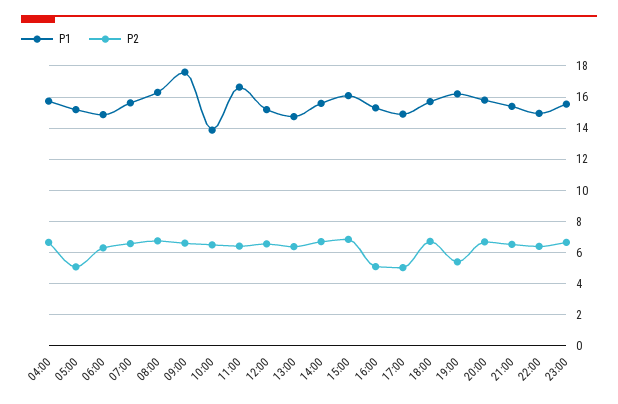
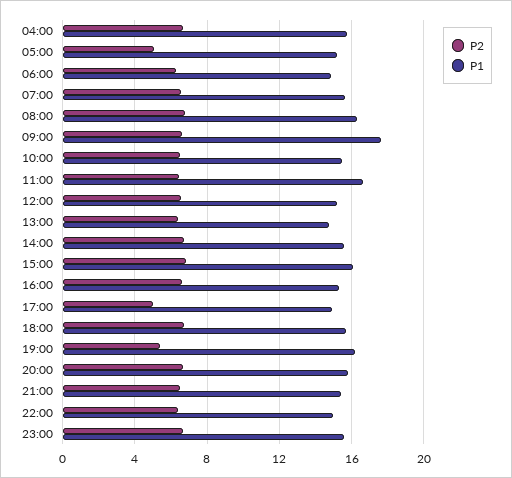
  {
    "P1": {
      "04:00": 15.5,
      "05:00": 15,
      "06:00": 15,
      "07:00": 15.5,
      "08:00": 16.5,
      "09:00": 17.5,
-     "10:00": 14,
+     "10:00": 15.5,
      "11:00": 16.5,
      "12:00": 15,
      "13:00": 15,
      "14:00": 15.5,
      "15:00": 16,
      "16:00": 15.5,
      "17:00": 15,
      "18:00": 15.5,
      "19:00": 16,
      "20:00": 16,
      "21:00": 15.5,
      "22:00": 15,
      "23:00": 15.5
    },
    "P2": {
      "04:00": 6.5,
      "05:00": 5,
      "06:00": 6.5,
      "07:00": 6.5,
      "08:00": 7,
      "09:00": 6.5,
      "10:00": 6.5,
      "11:00": 6.5,
      "12:00": 6.5,
      "13:00": 6.5,
      "14:00": 6.5,
      "15:00": 7,
-     "16:00": 5,
+     "16:00": 6.5,
      "17:00": 5,
      "18:00": 6.5,
      "19:00": 5.5,
      "20:00": 6.5,
      "21:00": 6.5,
      "22:00": 6.5,
      "23:00": 6.5
    }
  }

